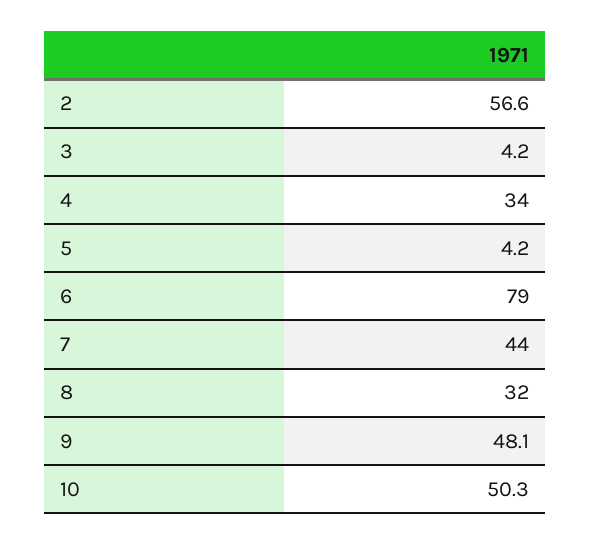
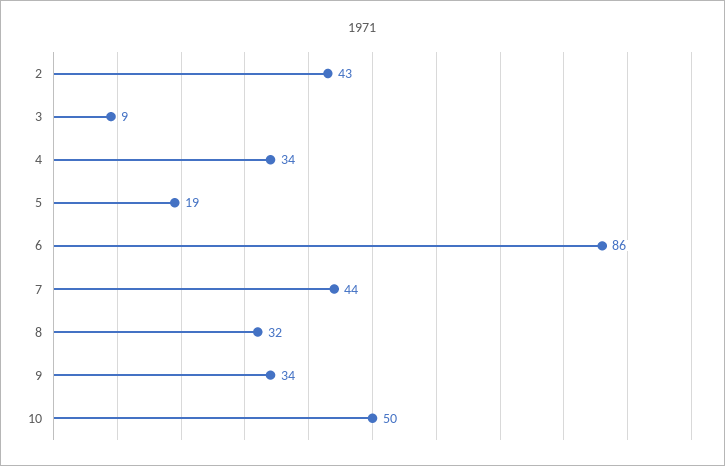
  {
-   "2": 56.6,
+   "2": 43,
-   "3": 4.2,
+   "3": 9,
    "4": 34,
-   "5": 4.2,
+   "5": 19,
-   "6": 79,
+   "6": 86,
    "7": 44,
    "8": 32,
-   "9": 48.1,
+   "9": 34,
    "10": 50.3
  }

